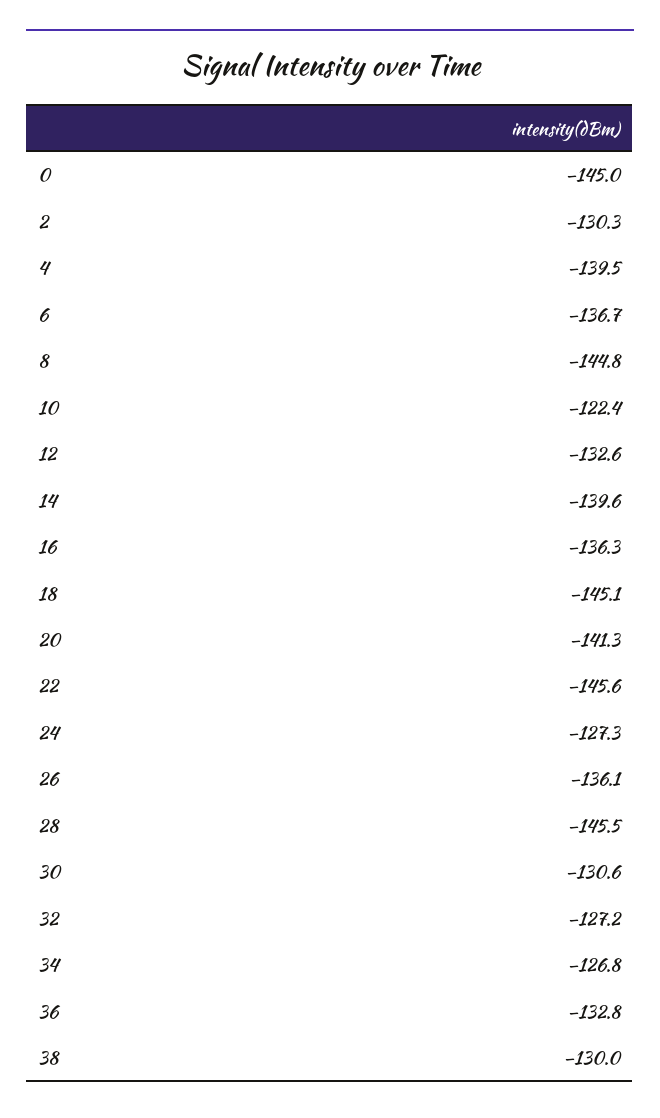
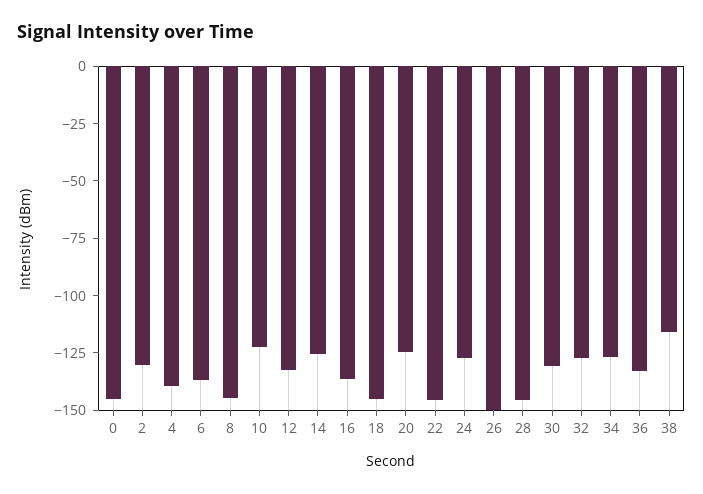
  {
    "0": -145,
    "2": -130.3,
    "4": -139.5,
    "6": -136.7,
    "8": -144.8,
    "10": -122.4,
    "12": -132.6,
-   "14": -139.6,
+   "14": -125,
    "16": -136.3,
    "18": -145.1,
-   "20": -141.3,
+   "20": -125,
    "22": -145.6,
    "24": -127.3,
-   "26": -136.1,
+   "26": -150,
    "28": -145.5,
    "30": -130.6,
    "32": -127.2,
    "34": -126.8,
    "36": -132.8,
-   "38": -130
+   "38": -115
  }

